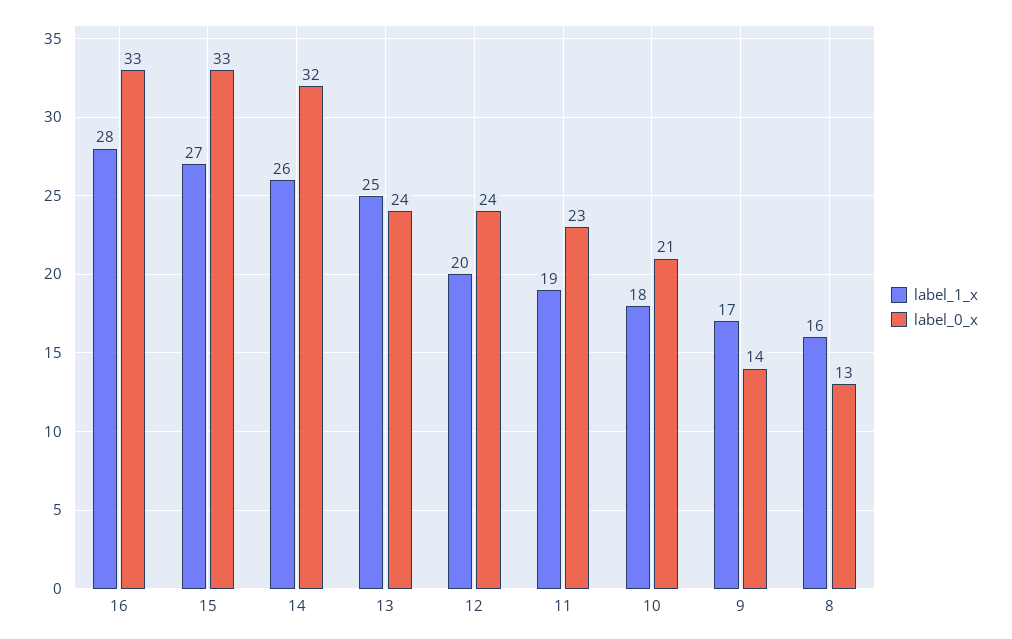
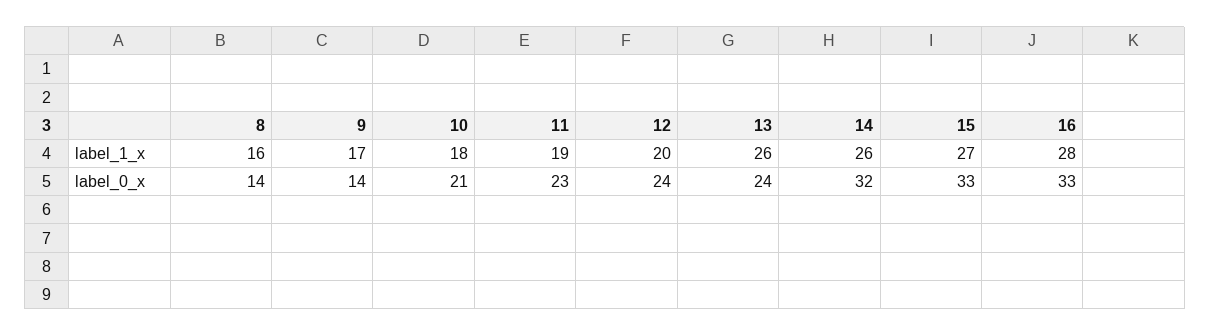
  {
    "label_1_x": {
      "16": 28,
      "15": 27,
      "14": 26,
-     "13": 25,
+     "13": 26,
      "12": 20,
      "11": 19,
      "10": 18,
      "9": 17,
      "8": 16
    },
    "label_0_x": {
      "16": 33,
      "15": 33,
      "14": 32,
      "13": 24,
      "12": 24,
      "11": 23,
      "10": 21,
      "9": 14,
-     "8": 13
+     "8": 14
    }
  }

